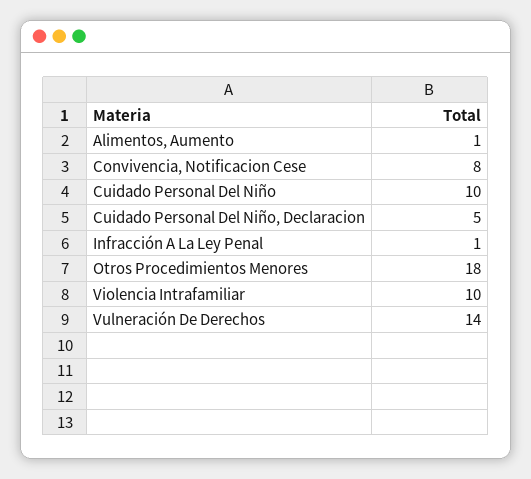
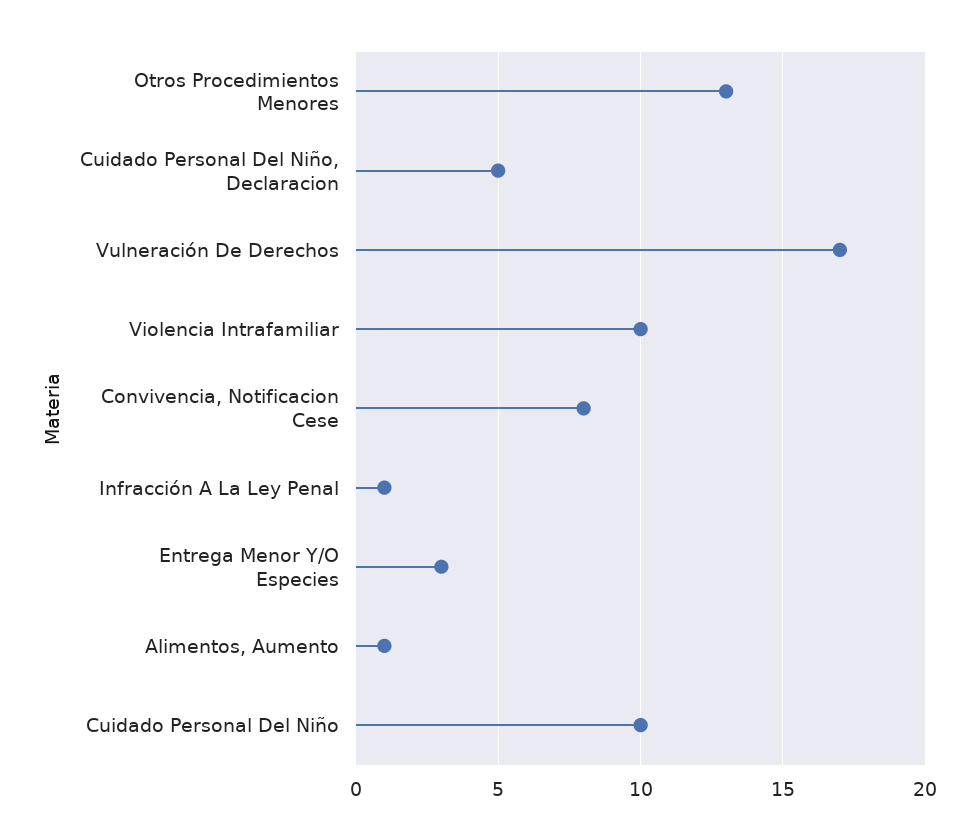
  {
    "Alimentos, Aumento": 1,
    "Convivencia, Notificacion Cese": 8,
    "Cuidado Personal Del Niño": 10,
    "Cuidado Personal Del Niño, Declaracion": 5,
    "Infracción A La Ley Penal": 1,
-   "Otros Procedimientos Menores": 18,
+   "Otros Procedimientos Menores": 13,
    "Violencia Intrafamiliar": 10,
-   "Vulneración De Derechos": 14
+   "Vulneración De Derechos": 17,
+   "Entrega Menor Y/O Especies": 3
  }

